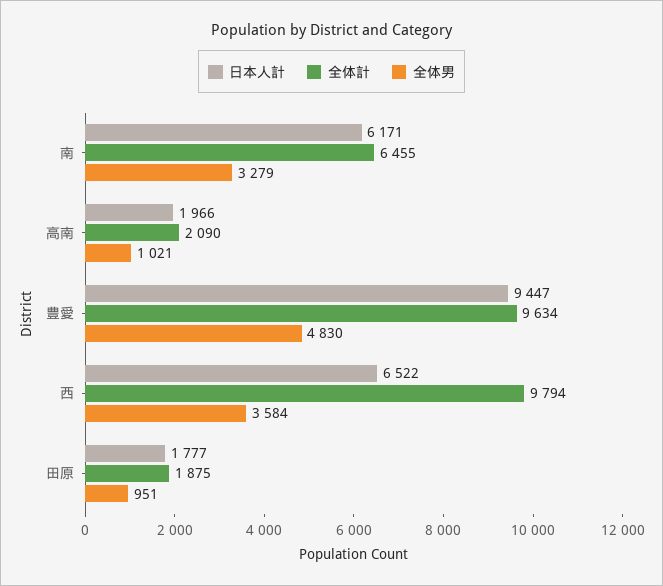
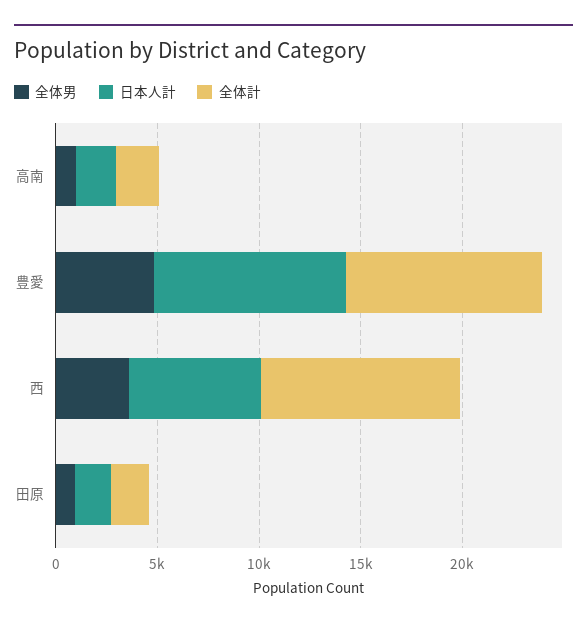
  {
    "日本人計": {
-     "南": 6171,
      "高南": 1966,
      "豊愛": 9447,
      "西": 6522,
      "田原": 1777
    },
    "全体計": {
-     "南": 6455,
      "高南": 2090,
      "豊愛": 9634,
      "西": 9794,
      "田原": 1875
    },
    "全体男": {
-     "南": 3279,
      "高南": 1021,
      "豊愛": 4830,
      "西": 3584,
      "田原": 951
    }
  }

